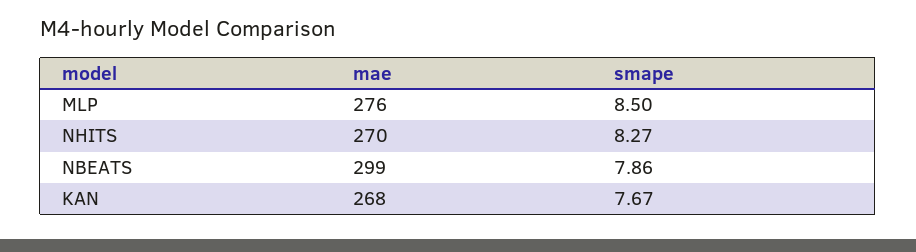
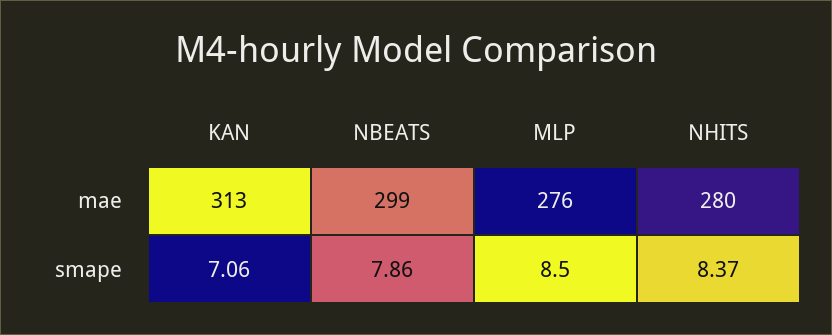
  {
    "mae": {
      "MLP": 276,
-     "NHITS": 270,
+     "NHITS": 280,
      "NBEATS": 299,
-     "KAN": 268
+     "KAN": 313
    },
    "smape": {
      "MLP": 8.5,
-     "NHITS": 8.27,
+     "NHITS": 8.37,
      "NBEATS": 7.86,
-     "KAN": 7.67
+     "KAN": 7.06
    }
  }

